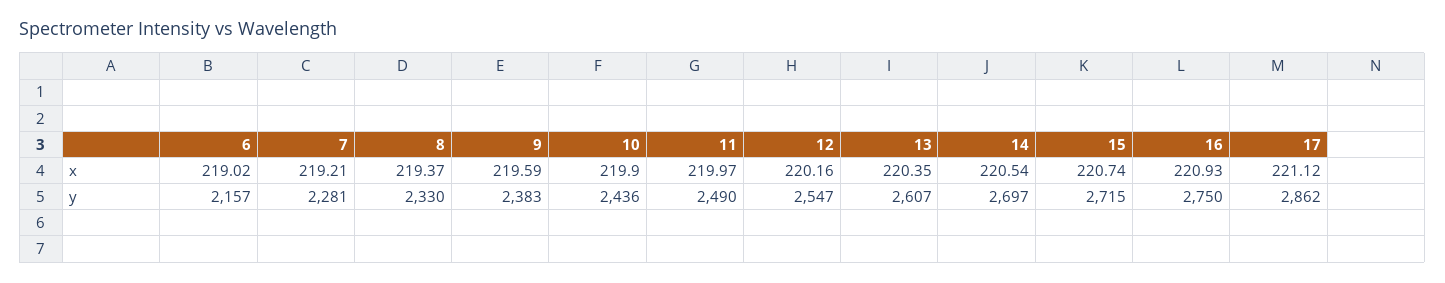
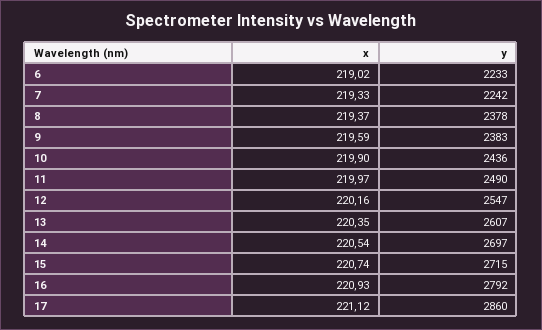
  {
    "6": {
      "x": 219.02,
-     "y": 2157
+     "y": 2233
    },
    "7": {
-     "x": 219.21,
+     "x": 219.33,
-     "y": 2281
+     "y": 2242
    },
    "8": {
      "x": 219.37,
-     "y": 2330
+     "y": 2378
    },
    "9": {
      "x": 219.59,
      "y": 2383
    },
    "10": {
      "x": 219.9,
      "y": 2436
    },
    "11": {
      "x": 219.97,
      "y": 2490
    },
    "12": {
      "x": 220.16,
      "y": 2547
    },
    "13": {
      "x": 220.35,
      "y": 2607
    },
    "14": {
      "x": 220.54,
      "y": 2697
    },
    "15": {
      "x": 220.74,
      "y": 2715
    },
    "16": {
      "x": 220.93,
-     "y": 2750
+     "y": 2792
    },
    "17": {
      "x": 221.12,
-     "y": 2862
+     "y": 2860
    }
  }

